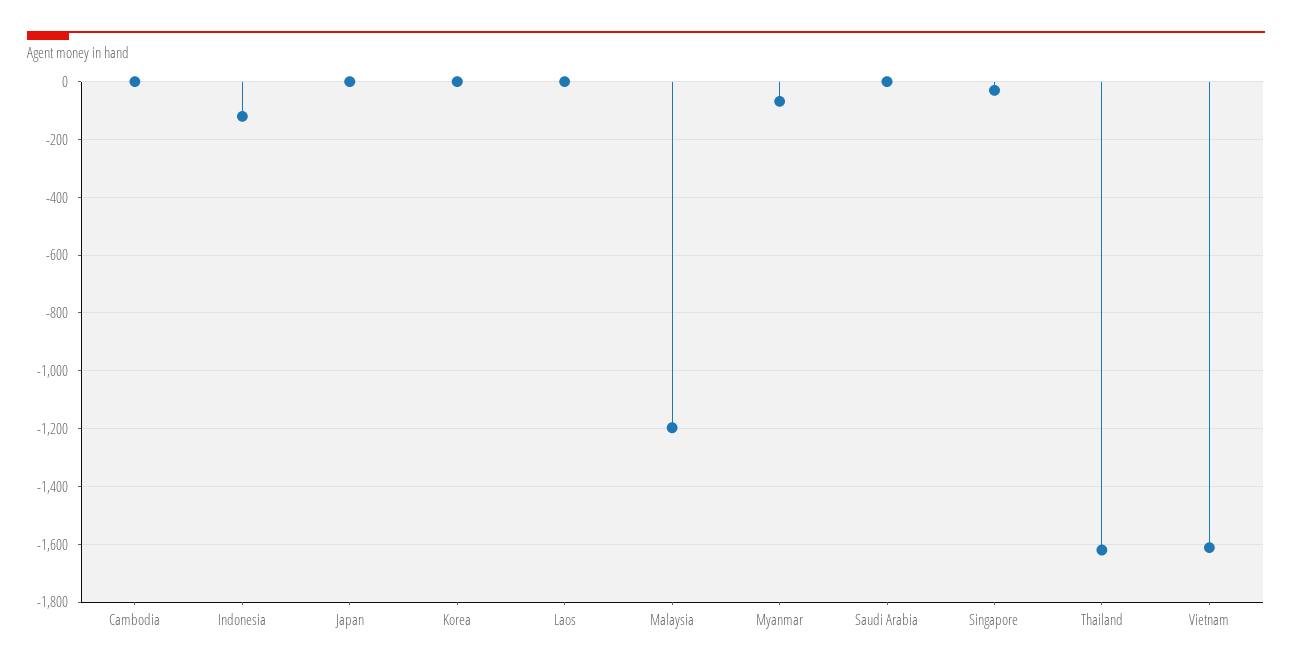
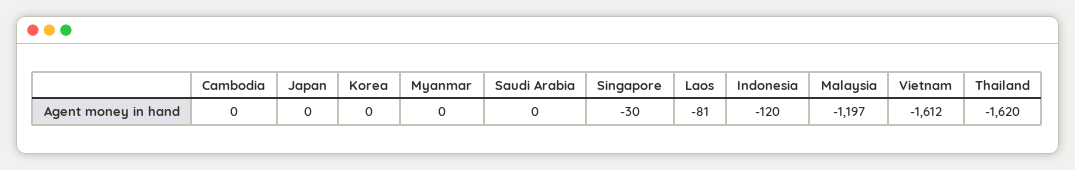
  {
    "Cambodia": 0,
    "Indonesia": -120,
    "Japan": 0,
    "Korea": 0,
-   "Laos": 0,
+   "Laos": -81,
    "Malaysia": -1197,
-   "Myanmar": -75,
+   "Myanmar": 0,
    "Saudi Arabia": 0,
    "Singapore": -30,
    "Thailand": -1620,
    "Vietnam": -1612
  }

